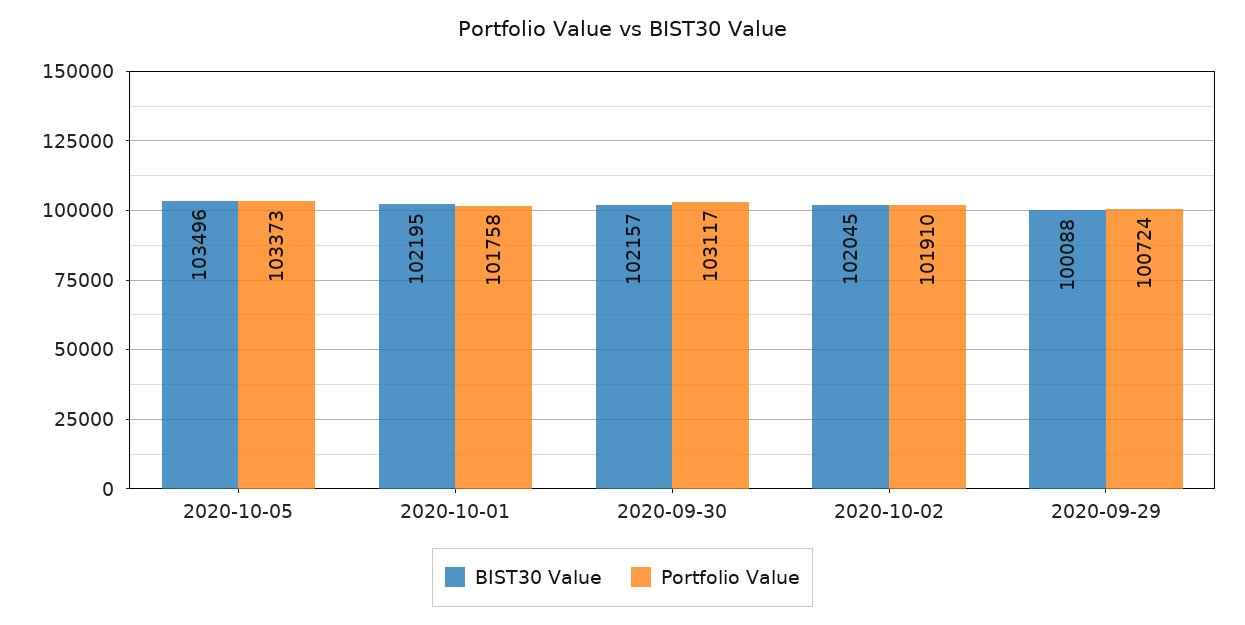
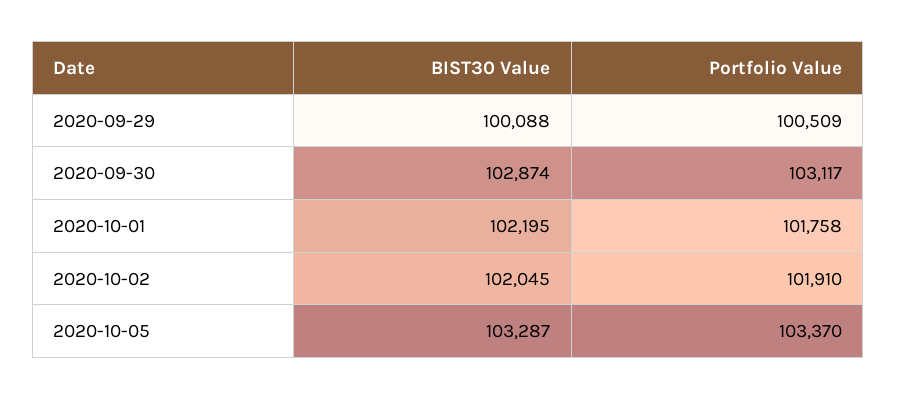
  {
    "BIST30 Value": {
-     "2020-10-05": 103496,
+     "2020-10-05": 103287,
      "2020-10-01": 102195,
-     "2020-09-30": 102157,
+     "2020-09-30": 102874,
      "2020-10-02": 102045,
      "2020-09-29": 100088
    },
    "Portfolio Value": {
-     "2020-10-05": 103373,
+     "2020-10-05": 103370,
      "2020-10-01": 101758,
      "2020-09-30": 103117,
      "2020-10-02": 101910,
-     "2020-09-29": 100724
+     "2020-09-29": 100509
    }
  }

